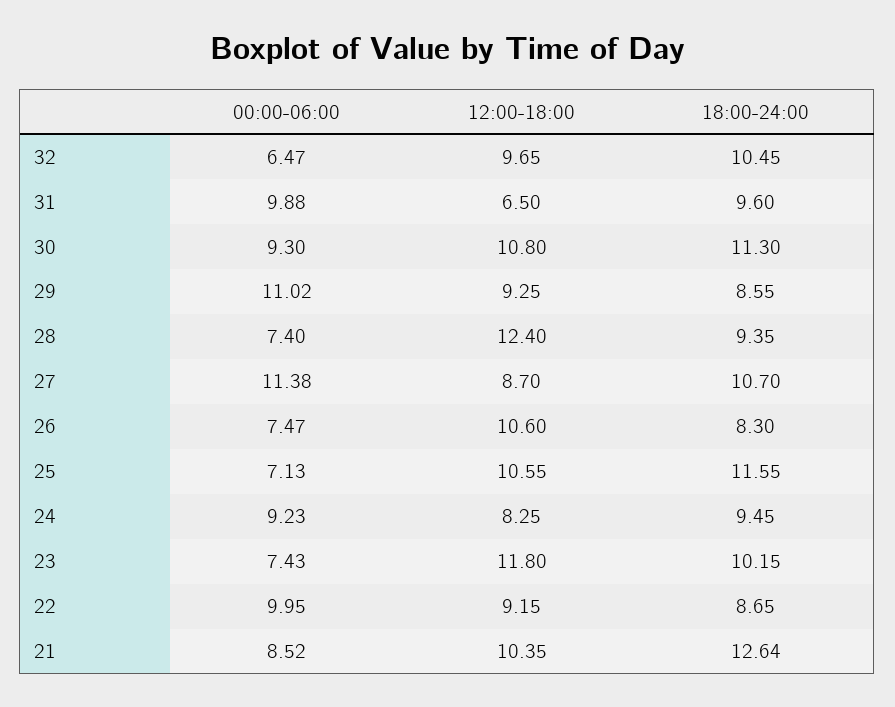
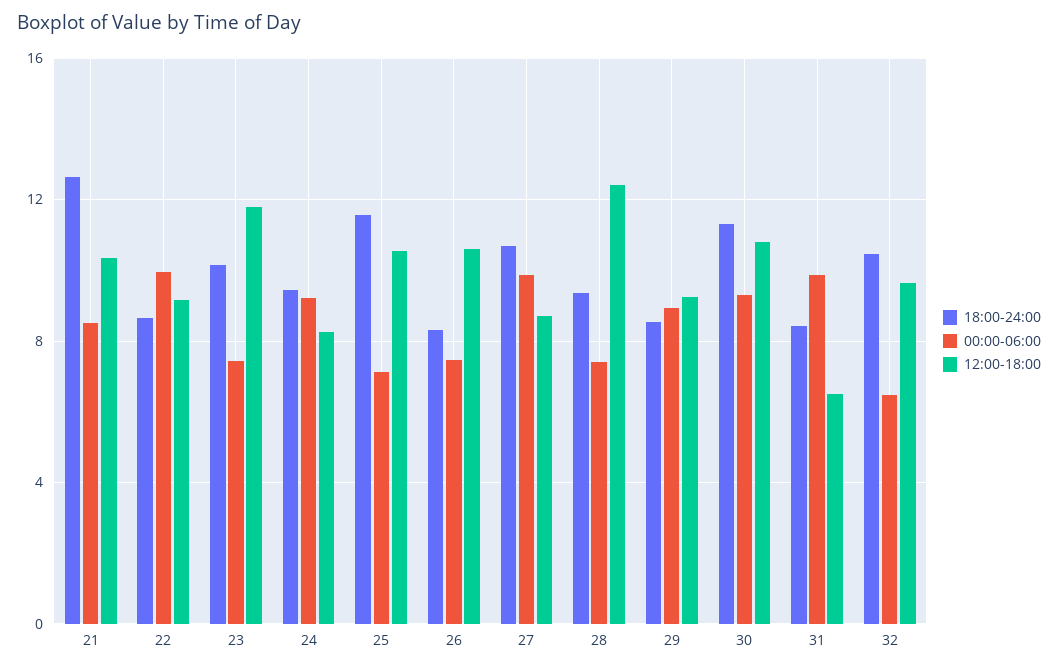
  {
    "00:00-06:00": {
      "32": 6.47,
      "31": 9.88,
      "30": 9.3,
-     "29": 11.02,
+     "29": 9,
      "28": 7.4,
-     "27": 11.38,
+     "27": 10,
      "26": 7.47,
      "25": 7.13,
      "24": 9.23,
      "23": 7.43,
      "22": 9.95,
      "21": 8.52
    },
    "12:00-18:00": {
      "32": 9.65,
      "31": 6.5,
      "30": 10.8,
      "29": 9.25,
      "28": 12.4,
      "27": 8.7,
      "26": 10.6,
      "25": 10.55,
      "24": 8.25,
      "23": 11.8,
      "22": 9.15,
      "21": 10.35
    },
    "18:00-24:00": {
      "32": 10.45,
-     "31": 9.6,
+     "31": 8.5,
      "30": 11.3,
      "29": 8.55,
      "28": 9.35,
      "27": 10.7,
      "26": 8.3,
      "25": 11.55,
      "24": 9.45,
      "23": 10.15,
      "22": 8.65,
      "21": 12.64
    }
  }

